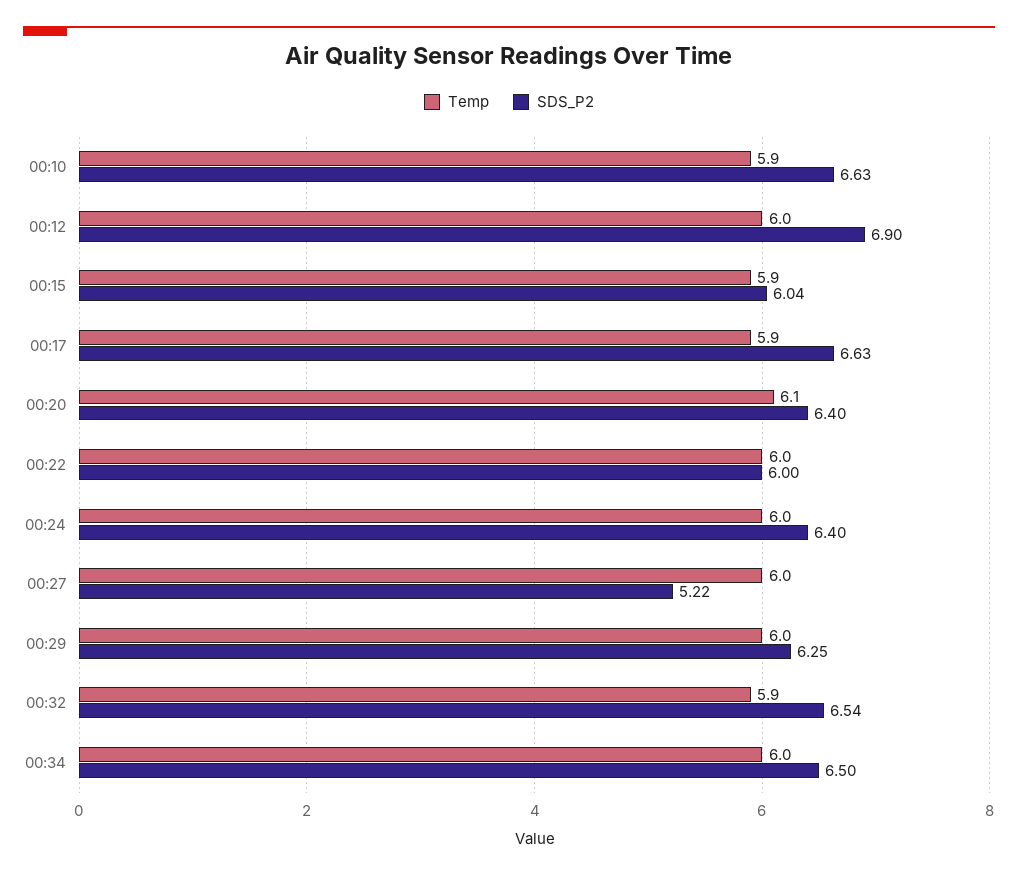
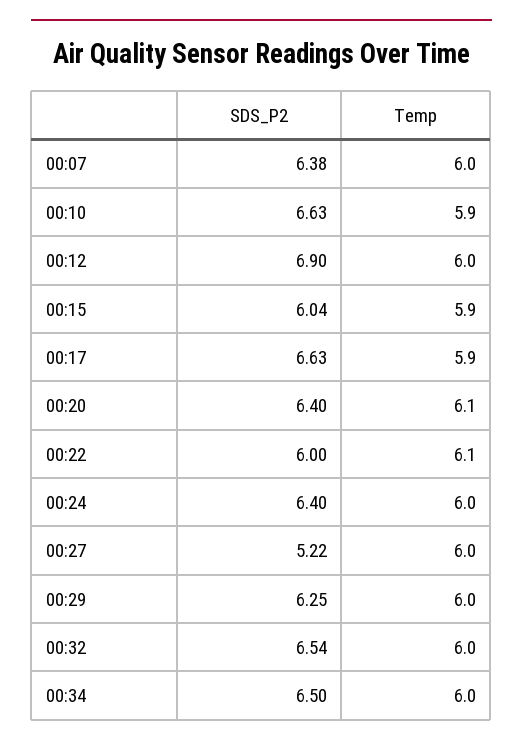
  {
    "Temp": {
      "00:10": 5.9,
      "00:12": 6,
      "00:15": 5.9,
      "00:17": 5.9,
      "00:20": 6.1,
-     "00:22": 6,
+     "00:22": 6.1,
      "00:24": 6,
      "00:27": 6,
      "00:29": 6,
-     "00:32": 5.9,
+     "00:32": 6,
-     "00:34": 6
+     "00:34": 6,
+     "00:07": 6
    },
    "SDS_P2": {
      "00:10": 6.63,
      "00:12": 6.9,
      "00:15": 6.04,
      "00:17": 6.63,
      "00:20": 6.4,
      "00:22": 6,
      "00:24": 6.4,
      "00:27": 5.22,
      "00:29": 6.25,
      "00:32": 6.54,
-     "00:34": 6.5
+     "00:34": 6.5,
+     "00:07": 6.38
    }
  }

